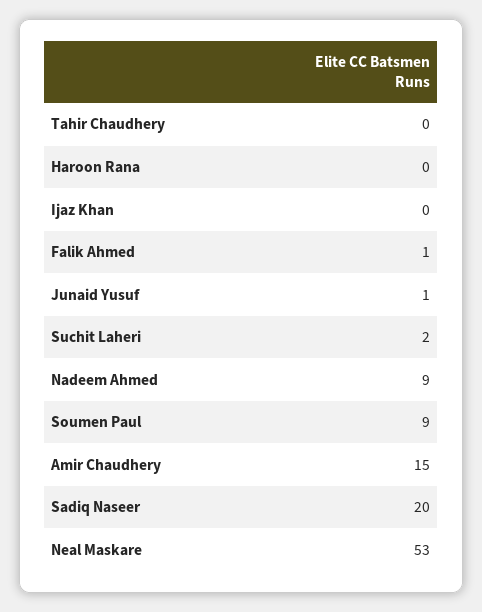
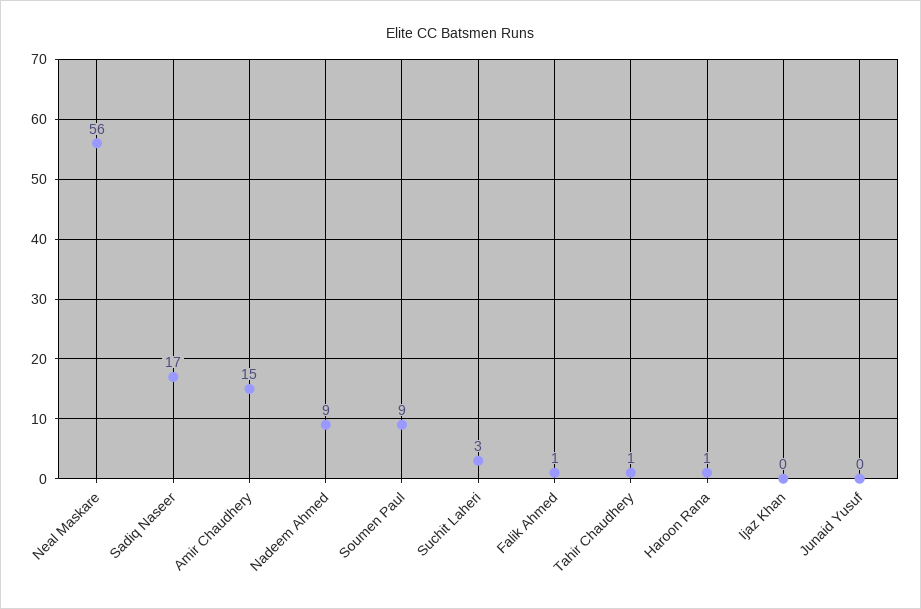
  {
-   "Tahir Chaudhery": 0,
+   "Tahir Chaudhery": 1,
-   "Haroon Rana": 0,
+   "Haroon Rana": 1,
    "Ijaz Khan": 0,
    "Falik Ahmed": 1,
-   "Junaid Yusuf": 1,
+   "Junaid Yusuf": 0,
-   "Suchit Laheri": 2,
+   "Suchit Laheri": 3,
    "Nadeem Ahmed": 9,
    "Soumen Paul": 9,
    "Amir Chaudhery": 15,
-   "Sadiq Naseer": 20,
+   "Sadiq Naseer": 17,
-   "Neal Maskare": 53
+   "Neal Maskare": 56
  }

